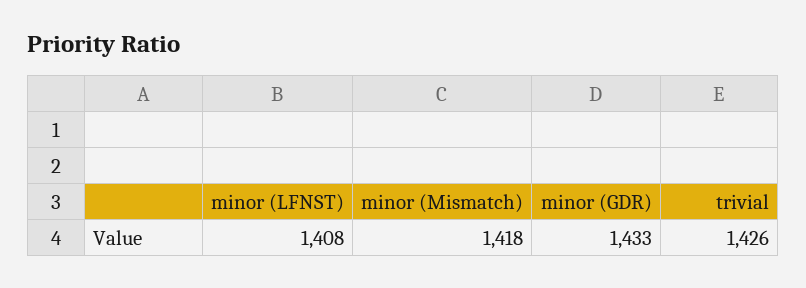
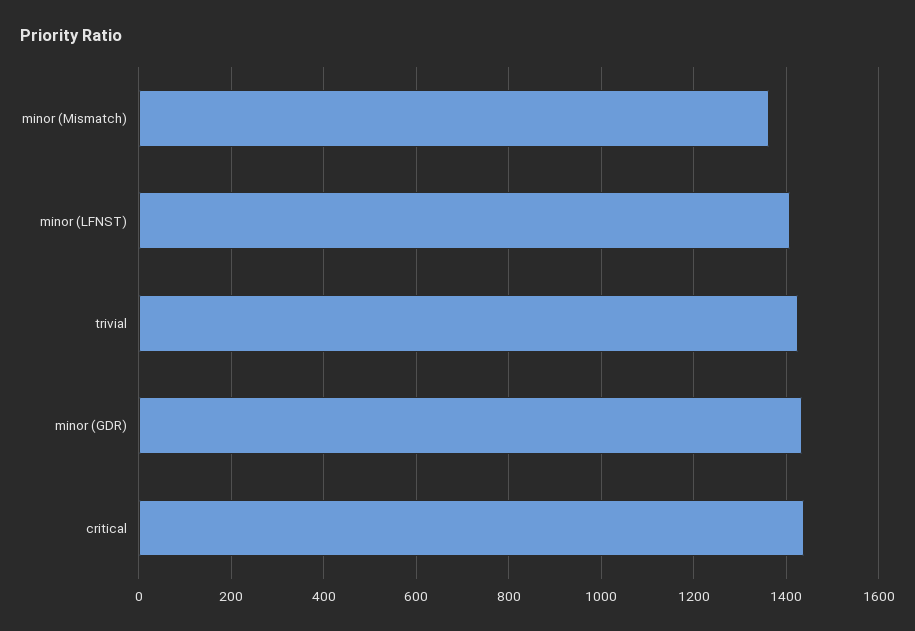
  {
    "minor (LFNST)": 1408,
-   "minor (Mismatch)": 1418,
+   "minor (Mismatch)": 1360,
    "minor (GDR)": 1433,
-   "trivial": 1426
+   "trivial": 1426,
+   "critical": 1440
  }

